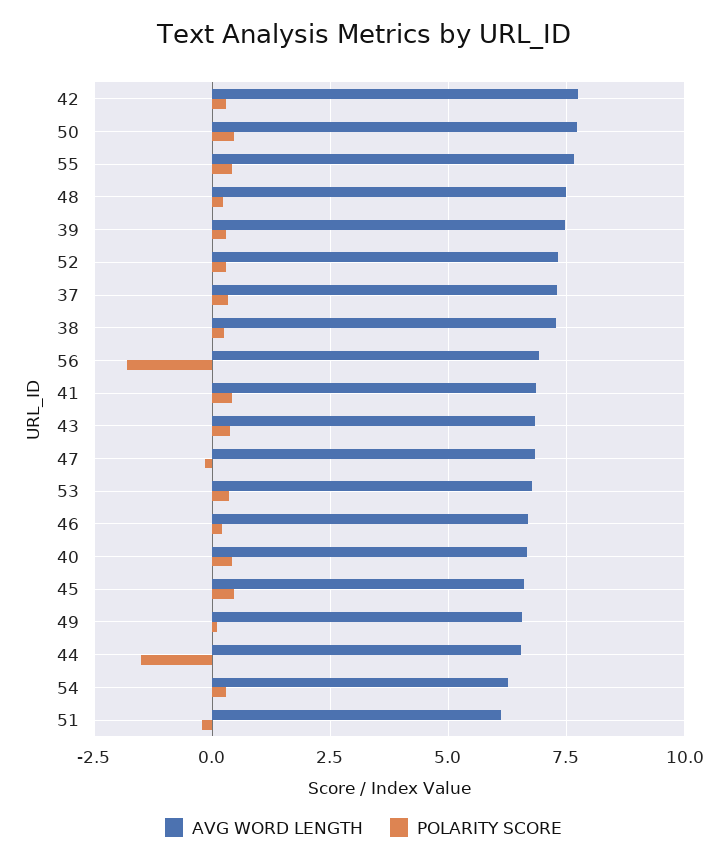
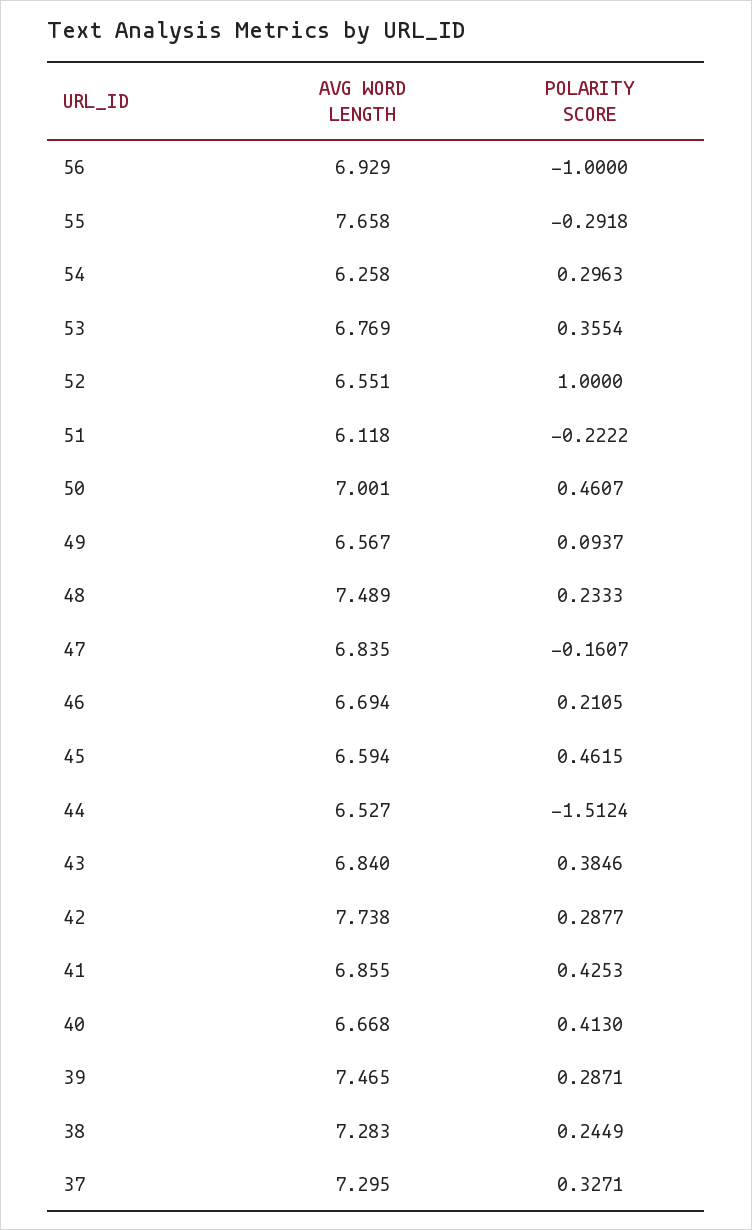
  {
    "AVG WORD LENGTH": {
      "42": 7.738,
-     "50": 7.75,
+     "50": 7.001,
      "55": 7.658,
      "48": 7.489,
      "39": 7.465,
-     "52": 7.25,
+     "52": 6.551,
      "37": 7.295,
      "38": 7.283,
      "56": 6.929,
      "41": 6.855,
      "43": 6.84,
      "47": 6.835,
      "53": 6.769,
      "46": 6.694,
      "40": 6.668,
      "45": 6.594,
      "49": 6.567,
      "44": 6.527,
      "54": 6.258,
      "51": 6.118
    },
    "POLARITY SCORE": {
      "42": 0.2877,
      "50": 0.4607,
-     "55": 0.5,
+     "55": -0.2918,
      "48": 0.2333,
      "39": 0.2871,
-     "52": 0.25,
+     "52": 1,
      "37": 0.3271,
      "38": 0.2449,
-     "56": -1.75,
+     "56": -1,
      "41": 0.4253,
      "43": 0.3846,
      "47": -0.1607,
      "53": 0.3554,
      "46": 0.2105,
      "40": 0.413,
      "45": 0.4615,
      "49": 0.0937,
      "44": -1.5124,
      "54": 0.2963,
      "51": -0.2222
    }
  }

